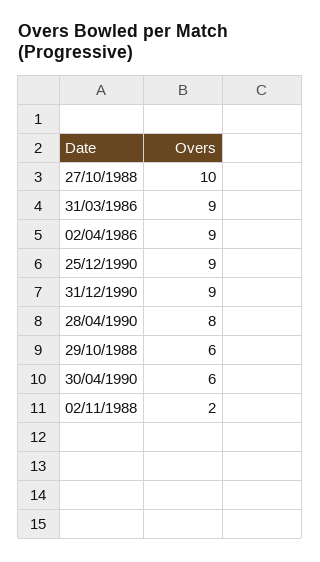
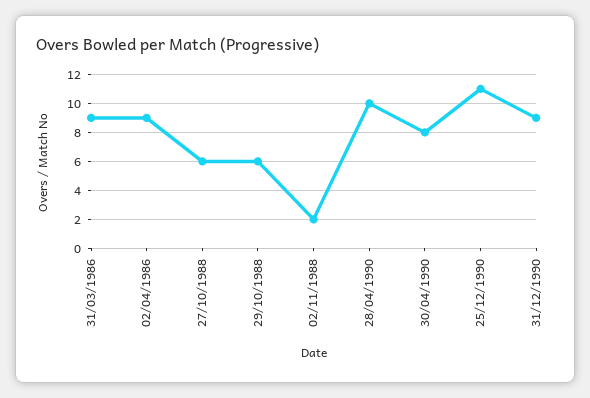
  {
-   "27/10/1988": 10,
+   "27/10/1988": 6,
    "31/03/1986": 9,
    "02/04/1986": 9,
-   "25/12/1990": 9,
+   "25/12/1990": 11,
    "31/12/1990": 9,
-   "28/04/1990": 8,
+   "28/04/1990": 10,
    "29/10/1988": 6,
-   "30/04/1990": 6,
+   "30/04/1990": 8,
    "02/11/1988": 2
  }

